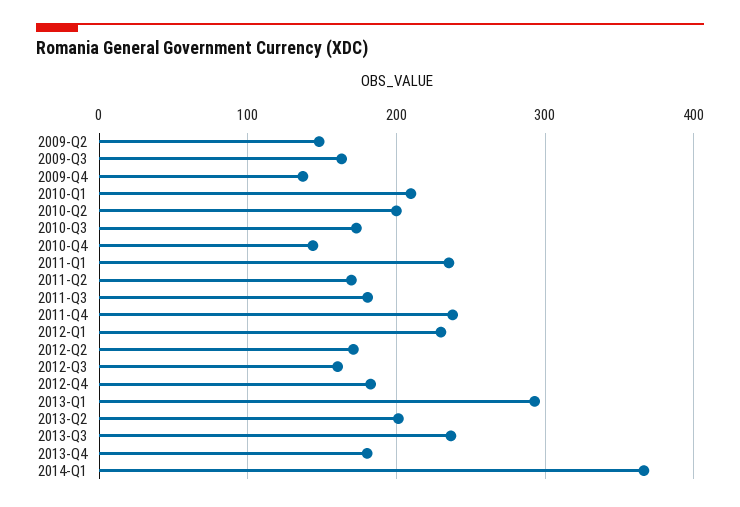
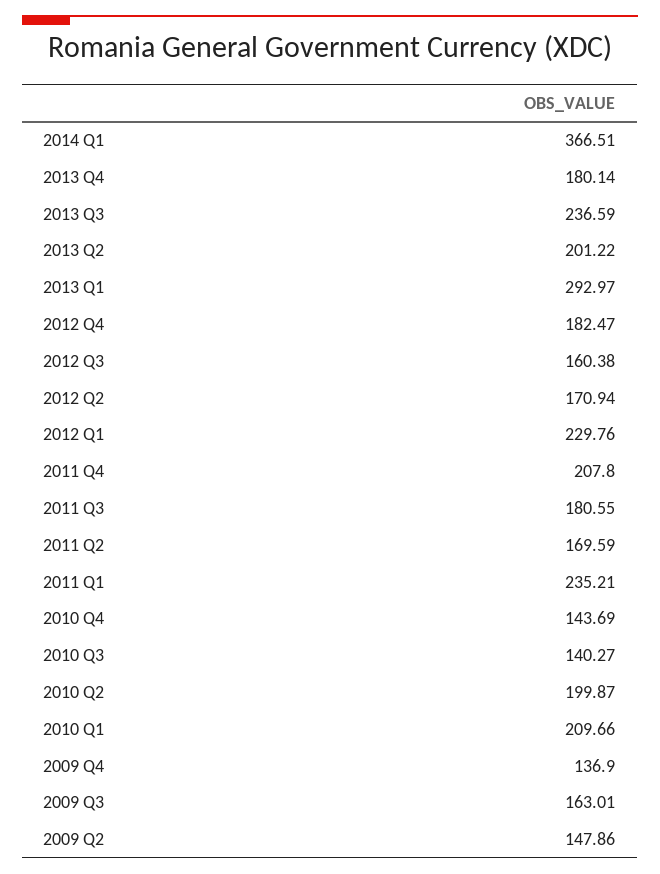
  {
    "2009-Q2": 147.86,
    "2009-Q3": 163.01,
    "2009-Q4": 136.9,
    "2010-Q1": 209.66,
    "2010-Q2": 199.87,
-   "2010-Q3": 170,
+   "2010-Q3": 140.27,
    "2010-Q4": 143.69,
    "2011-Q1": 235.21,
    "2011-Q2": 169.59,
    "2011-Q3": 180.55,
-   "2011-Q4": 240,
+   "2011-Q4": 207.8,
    "2012-Q1": 229.76,
    "2012-Q2": 170.94,
    "2012-Q3": 160.38,
    "2012-Q4": 182.47,
    "2013-Q1": 292.97,
    "2013-Q2": 201.22,
    "2013-Q3": 236.59,
    "2013-Q4": 180.14,
    "2014-Q1": 366.51
  }

